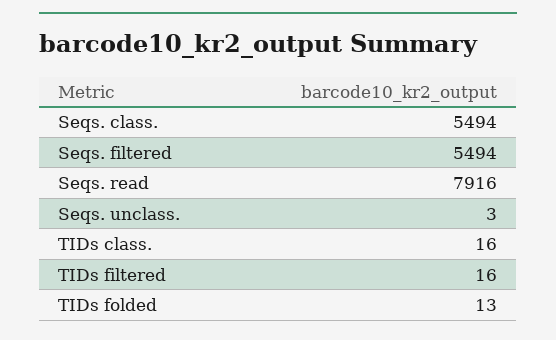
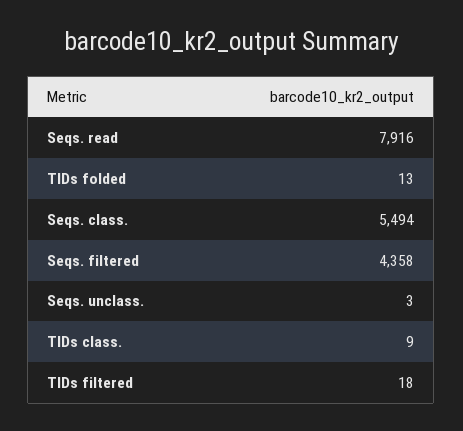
  {
    "Seqs. class.": 5494,
-   "Seqs. filtered": 5494,
+   "Seqs. filtered": 4358,
    "Seqs. read": 7916,
    "Seqs. unclass.": 3,
-   "TIDs class.": 16,
+   "TIDs class.": 9,
-   "TIDs filtered": 16,
+   "TIDs filtered": 18,
    "TIDs folded": 13
  }

